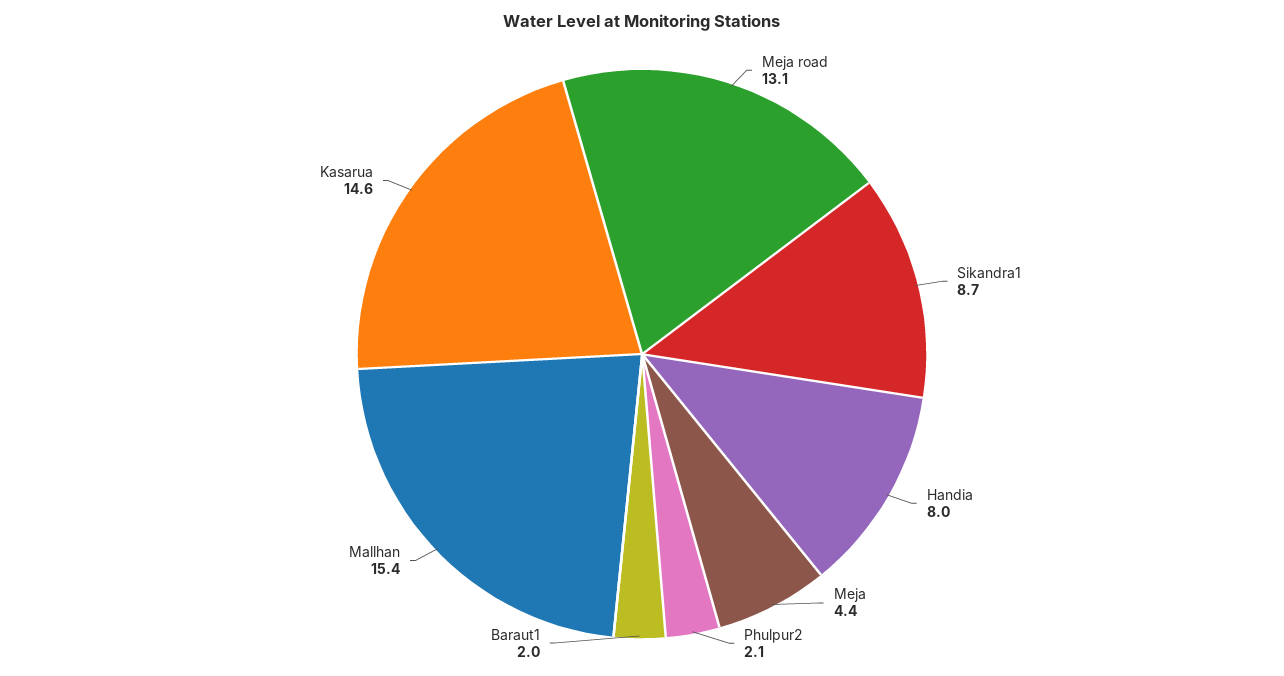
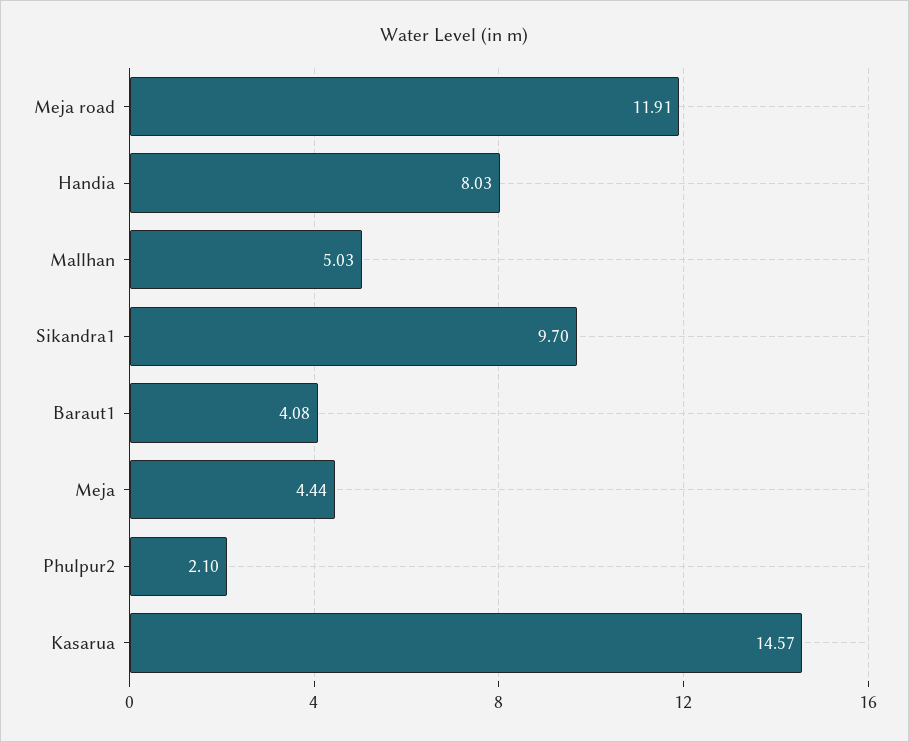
  {
-   "Meja road": 13.1,
+   "Meja road": 11.91,
-   "Sikandra1": 8.7,
+   "Sikandra1": 9.7,
    "Handia": 8.03,
    "Meja": 4.44,
    "Phulpur2": 2.1,
-   "Baraut1": 2,
+   "Baraut1": 4.08,
-   "Mallhan": 15.4,
+   "Mallhan": 5.03,
    "Kasarua": 14.57
  }

